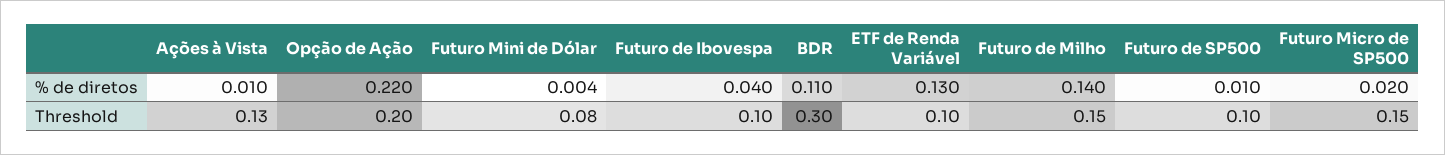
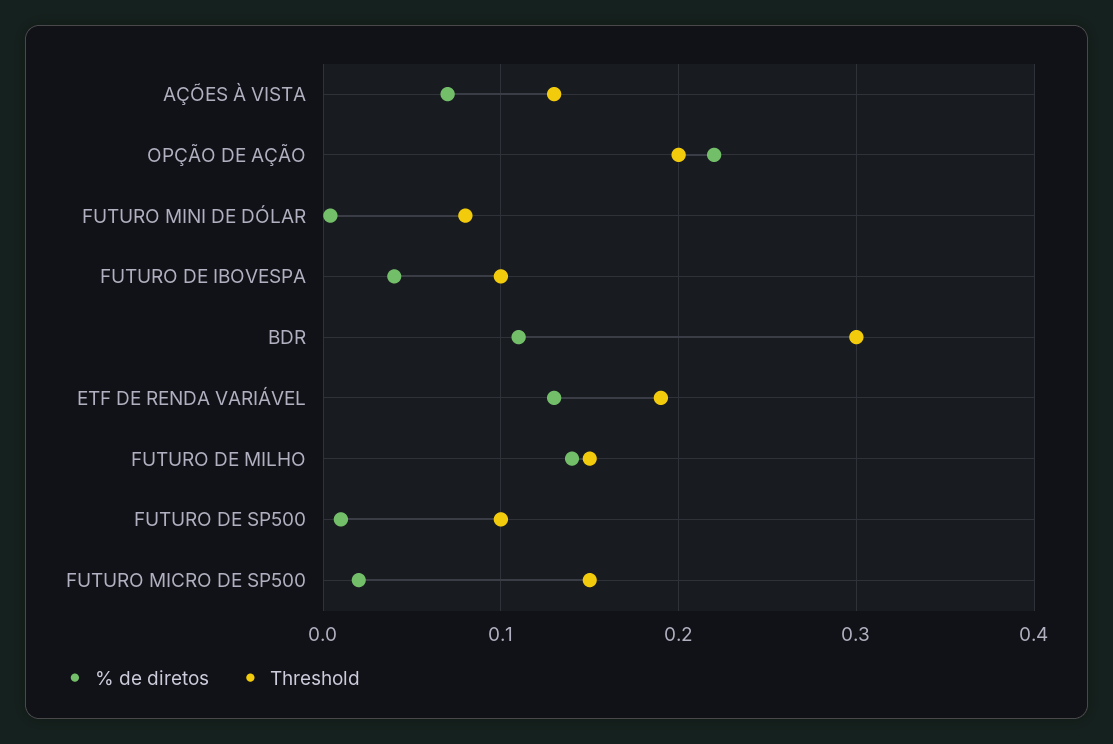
  {
    "% de diretos": {
-     "Ações à Vista": 0.01,
+     "Ações à Vista": 0.07,
      "Opção de Ação": 0.22,
      "Futuro Mini de Dólar": 0.004,
      "Futuro de Ibovespa": 0.04,
      "BDR": 0.11,
      "ETF de Renda Variável": 0.13,
      "Futuro de Milho": 0.14,
      "Futuro de SP500": 0.01,
      "Futuro Micro de SP500": 0.02
    },
    "Threshold": {
      "Ações à Vista": 0.13,
      "Opção de Ação": 0.2,
      "Futuro Mini de Dólar": 0.08,
      "Futuro de Ibovespa": 0.1,
      "BDR": 0.3,
-     "ETF de Renda Variável": 0.1,
+     "ETF de Renda Variável": 0.19,
      "Futuro de Milho": 0.15,
      "Futuro de SP500": 0.1,
      "Futuro Micro de SP500": 0.15
    }
  }

